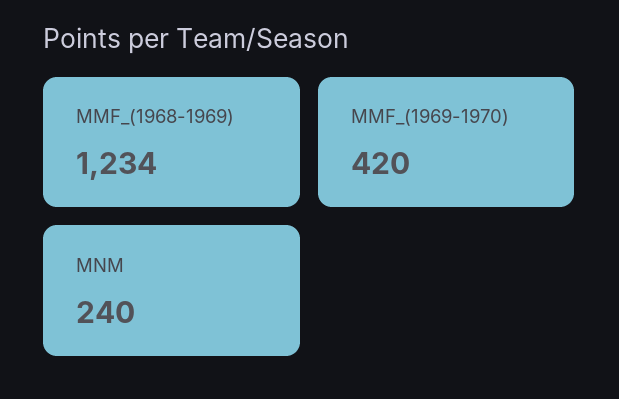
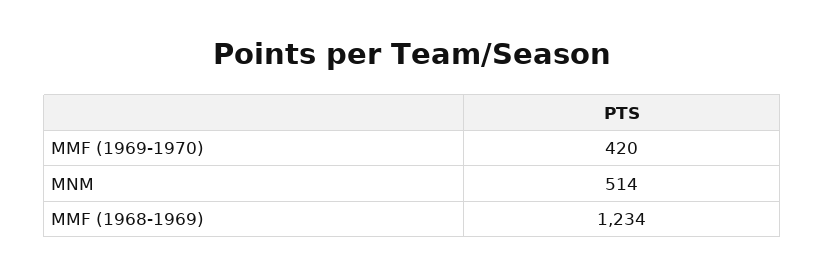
  {
    "MMF_(1968-1969)": 1234,
    "MMF_(1969-1970)": 420,
-   "MNM": 240
+   "MNM": 514
  }

